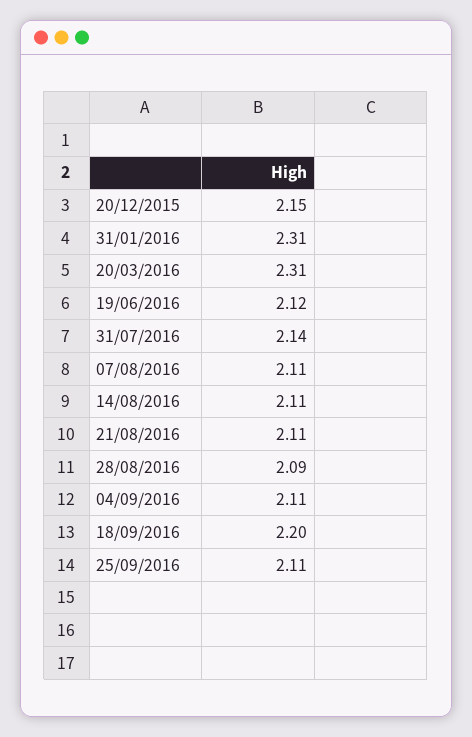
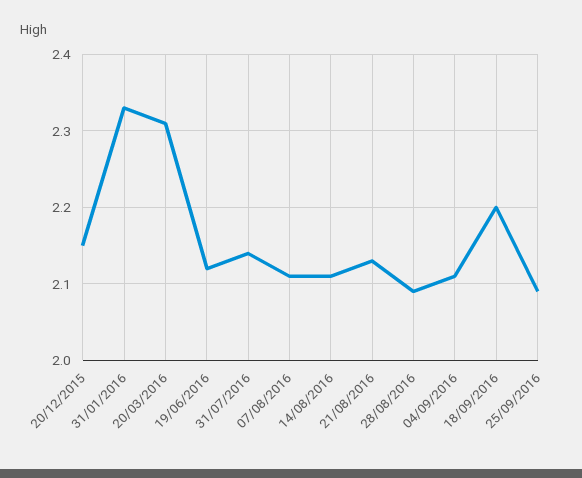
  {
    "20/12/2015": 2.15,
-   "31/01/2016": 2.31,
+   "31/01/2016": 2.33,
    "20/03/2016": 2.31,
    "19/06/2016": 2.12,
    "31/07/2016": 2.14,
    "07/08/2016": 2.11,
    "14/08/2016": 2.11,
-   "21/08/2016": 2.11,
+   "21/08/2016": 2.13,
    "28/08/2016": 2.09,
    "04/09/2016": 2.11,
    "18/09/2016": 2.2,
-   "25/09/2016": 2.11
+   "25/09/2016": 2.09
  }

